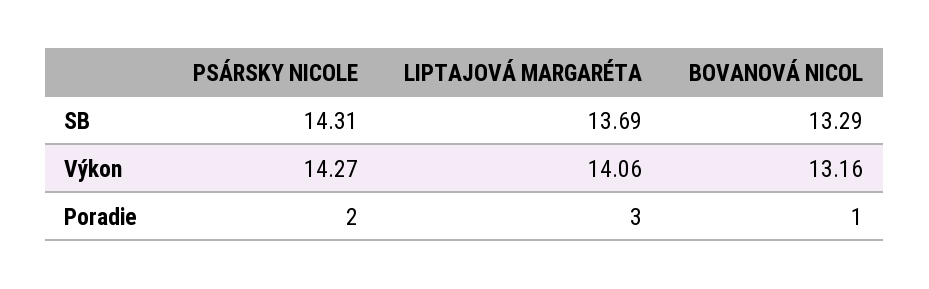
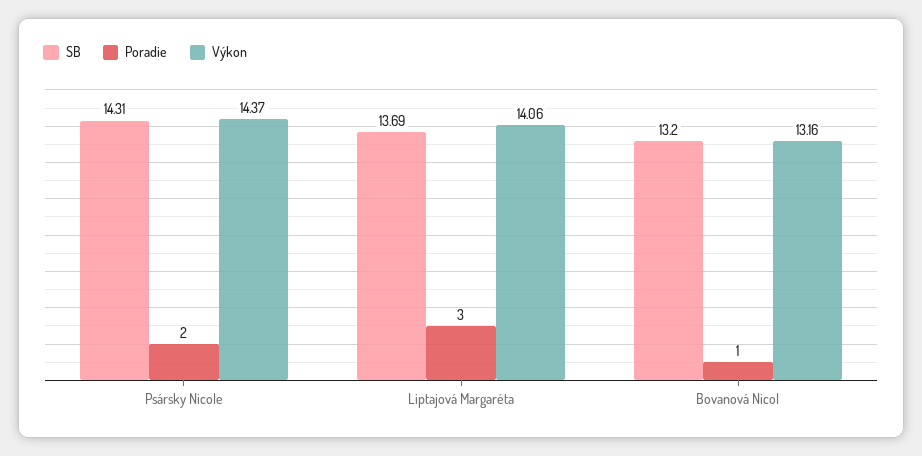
  {
    "SB": {
      "PSÁRSKY NICOLE": 14.31,
      "LIPTAJOVÁ MARGARÉTA": 13.69,
-     "BOVANOVÁ NICOL": 13.29
+     "BOVANOVÁ NICOL": 13.2
    },
    "Výkon": {
-     "PSÁRSKY NICOLE": 14.27,
+     "PSÁRSKY NICOLE": 14.37,
      "LIPTAJOVÁ MARGARÉTA": 14.06,
      "BOVANOVÁ NICOL": 13.16
    },
    "Poradie": {
      "PSÁRSKY NICOLE": 2,
      "LIPTAJOVÁ MARGARÉTA": 3,
      "BOVANOVÁ NICOL": 1
    }
  }

